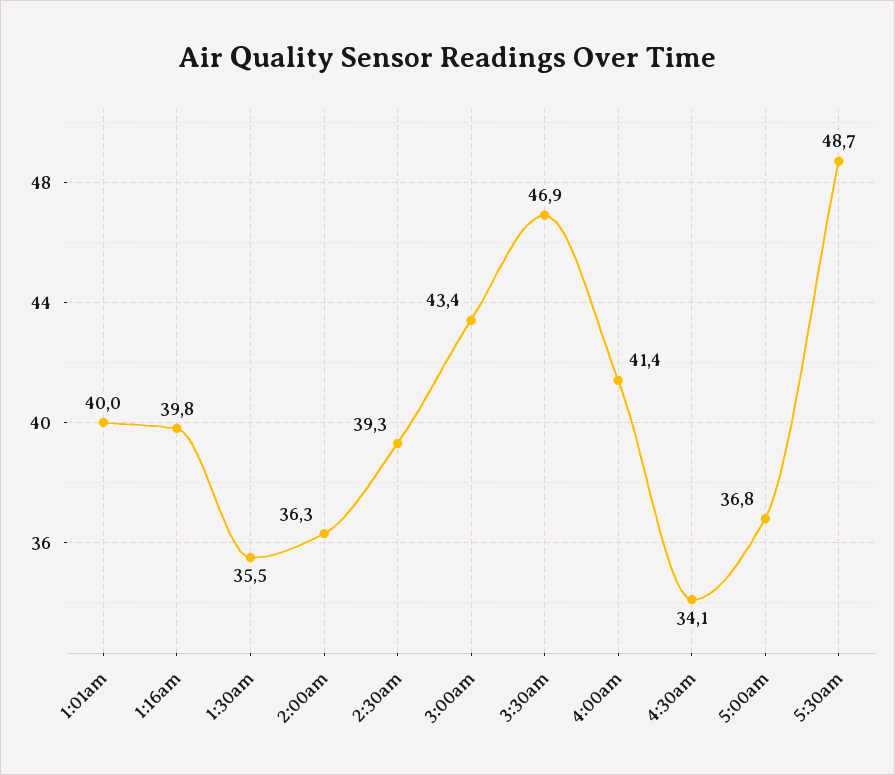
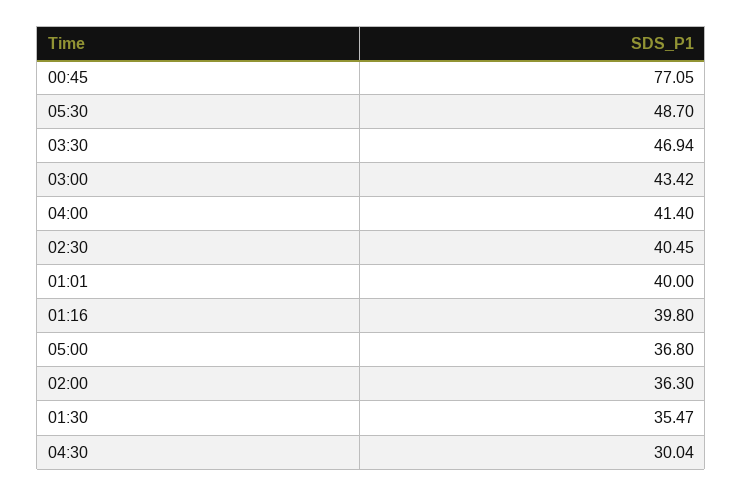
  {
    "1:01am": 40,
    "1:16am": 39.8,
    "1:30am": 35.47,
    "2:00am": 36.3,
-   "2:30am": 39.3,
+   "2:30am": 40.45,
    "3:00am": 43.42,
    "3:30am": 46.94,
    "4:00am": 41.4,
-   "4:30am": 34.1,
+   "4:30am": 30.04,
    "5:00am": 36.8,
-   "5:30am": 48.7
+   "5:30am": 48.7,
+   "00:45": 77.05
  }

